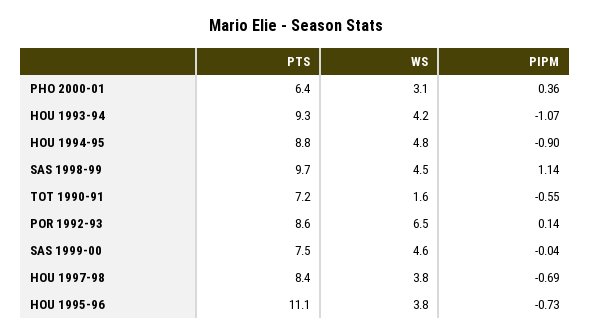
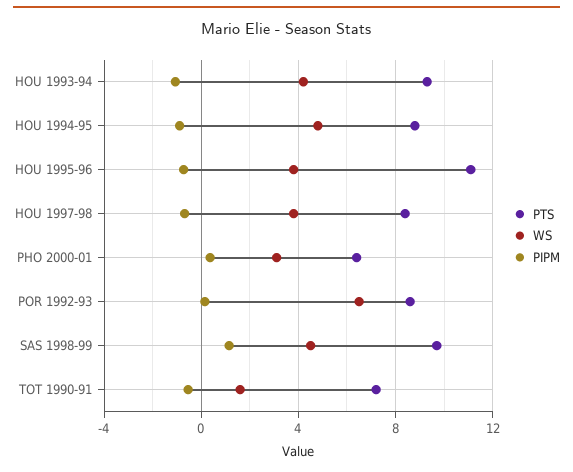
  {
    "PTS": {
      "PHO 2000-01": 6.4,
      "HOU 1993-94": 9.3,
      "HOU 1994-95": 8.8,
      "SAS 1998-99": 9.7,
      "TOT 1990-91": 7.2,
      "POR 1992-93": 8.6,
-     "SAS 1999-00": 7.5,
      "HOU 1997-98": 8.4,
      "HOU 1995-96": 11.1
    },
    "WS": {
      "PHO 2000-01": 3.1,
      "HOU 1993-94": 4.2,
      "HOU 1994-95": 4.8,
      "SAS 1998-99": 4.5,
      "TOT 1990-91": 1.6,
      "POR 1992-93": 6.5,
-     "SAS 1999-00": 4.6,
      "HOU 1997-98": 3.8,
      "HOU 1995-96": 3.8
    },
    "PIPM": {
      "PHO 2000-01": 0.36,
      "HOU 1993-94": -1.07,
      "HOU 1994-95": -0.9,
      "SAS 1998-99": 1.14,
      "TOT 1990-91": -0.55,
      "POR 1992-93": 0.14,
-     "SAS 1999-00": -0.04,
      "HOU 1997-98": -0.69,
      "HOU 1995-96": -0.73
    }
  }

